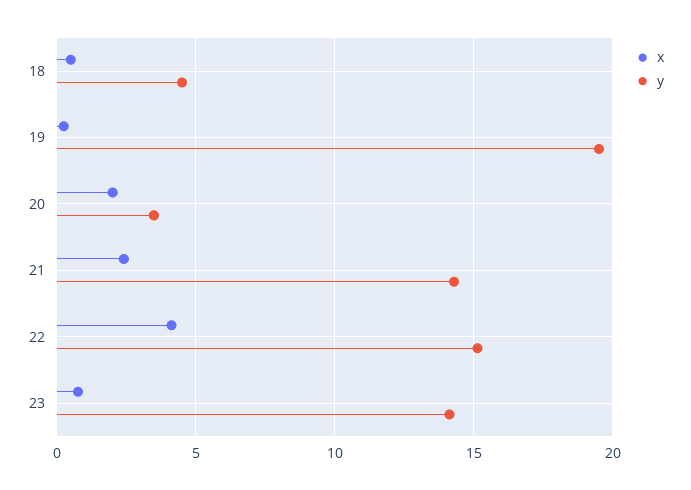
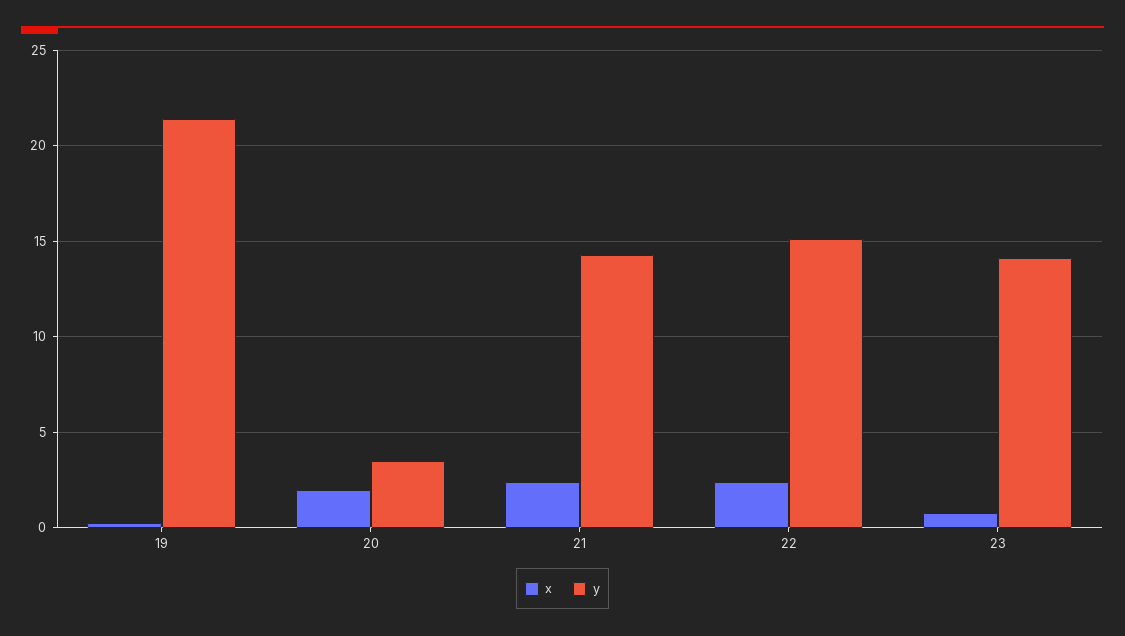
  {
    "x": {
-     "18": 0.5,
      "19": 0,
      "20": 2,
      "21": 2.5,
-     "22": 4,
+     "22": 2.5,
      "23": 1
    },
    "y": {
-     "18": 4.5,
-     "19": 19.5,
+     "19": 21.5,
      "20": 3.5,
      "21": 14.5,
      "22": 15,
      "23": 14
    }
  }

